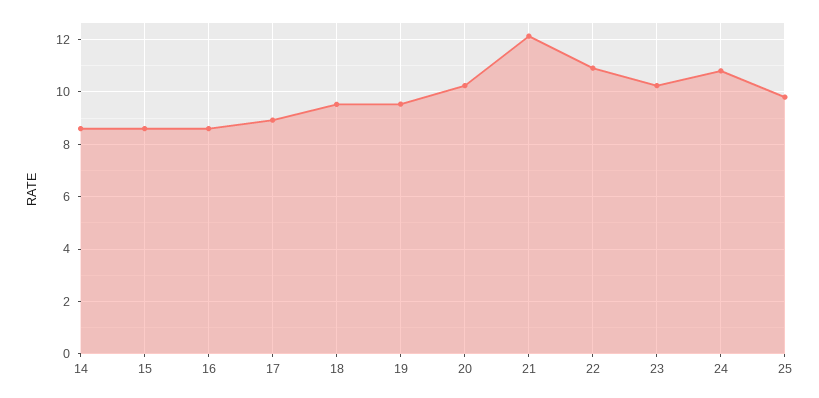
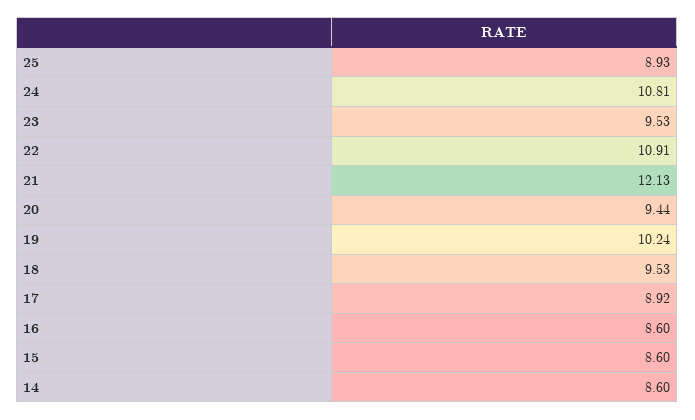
  {
    "14": 8.6,
    "15": 8.6,
    "16": 8.6,
    "17": 8.92,
    "18": 9.53,
-   "19": 9.5,
+   "19": 10.24,
-   "20": 10.25,
+   "20": 9.44,
    "21": 12.13,
    "22": 10.91,
-   "23": 10.25,
+   "23": 9.53,
    "24": 10.81,
-   "25": 9.75
+   "25": 8.93
  }

